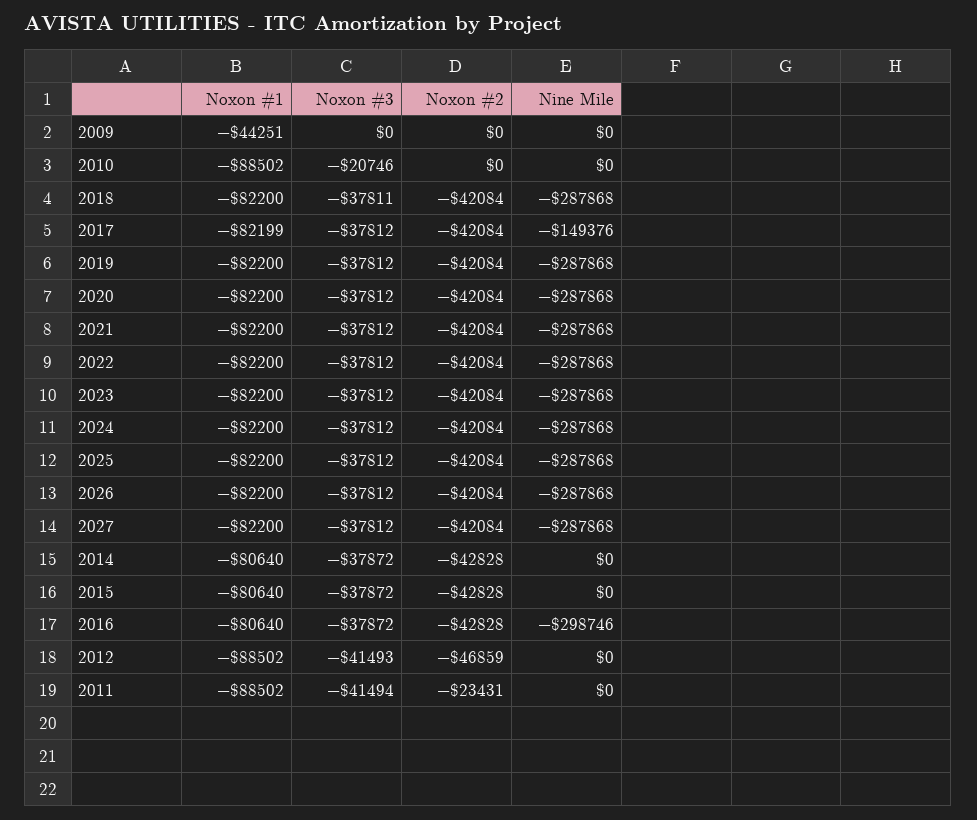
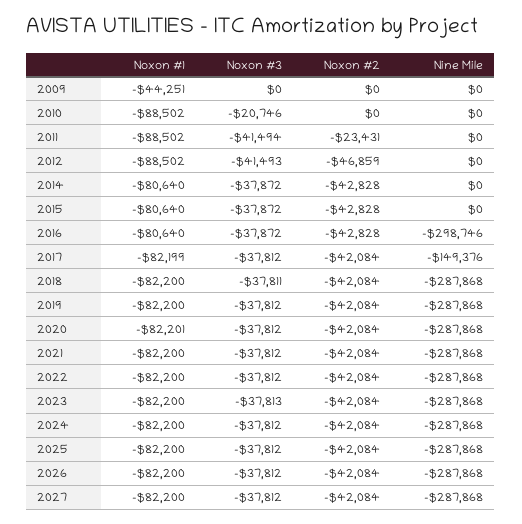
  {
    "Noxon #1": {
      "2009": -44251,
      "2010": -88502,
      "2018": -82200,
      "2017": -82199,
      "2019": -82200,
-     "2020": -82200,
+     "2020": -82201,
      "2021": -82200,
      "2022": -82200,
      "2023": -82200,
      "2024": -82200,
      "2025": -82200,
      "2026": -82200,
      "2027": -82200,
      "2014": -80640,
      "2015": -80640,
      "2016": -80640,
      "2012": -88502,
      "2011": -88502
    },
    "Noxon #3": {
      "2009": 0,
      "2010": -20746,
      "2018": -37811,
      "2017": -37812,
      "2019": -37812,
      "2020": -37812,
      "2021": -37812,
      "2022": -37812,
-     "2023": -37812,
+     "2023": -37813,
      "2024": -37812,
      "2025": -37812,
      "2026": -37812,
      "2027": -37812,
      "2014": -37872,
      "2015": -37872,
      "2016": -37872,
      "2012": -41493,
      "2011": -41494
    },
    "Noxon #2": {
      "2009": 0,
      "2010": 0,
      "2018": -42084,
      "2017": -42084,
      "2019": -42084,
      "2020": -42084,
      "2021": -42084,
      "2022": -42084,
      "2023": -42084,
      "2024": -42084,
      "2025": -42084,
      "2026": -42084,
      "2027": -42084,
      "2014": -42828,
      "2015": -42828,
      "2016": -42828,
      "2012": -46859,
      "2011": -23431
    },
    "Nine Mile": {
      "2009": 0,
      "2010": 0,
      "2018": -287868,
      "2017": -149376,
      "2019": -287868,
      "2020": -287868,
      "2021": -287868,
      "2022": -287868,
      "2023": -287868,
      "2024": -287868,
      "2025": -287868,
      "2026": -287868,
      "2027": -287868,
      "2014": 0,
      "2015": 0,
      "2016": -298746,
      "2012": 0,
      "2011": 0
    }
  }

